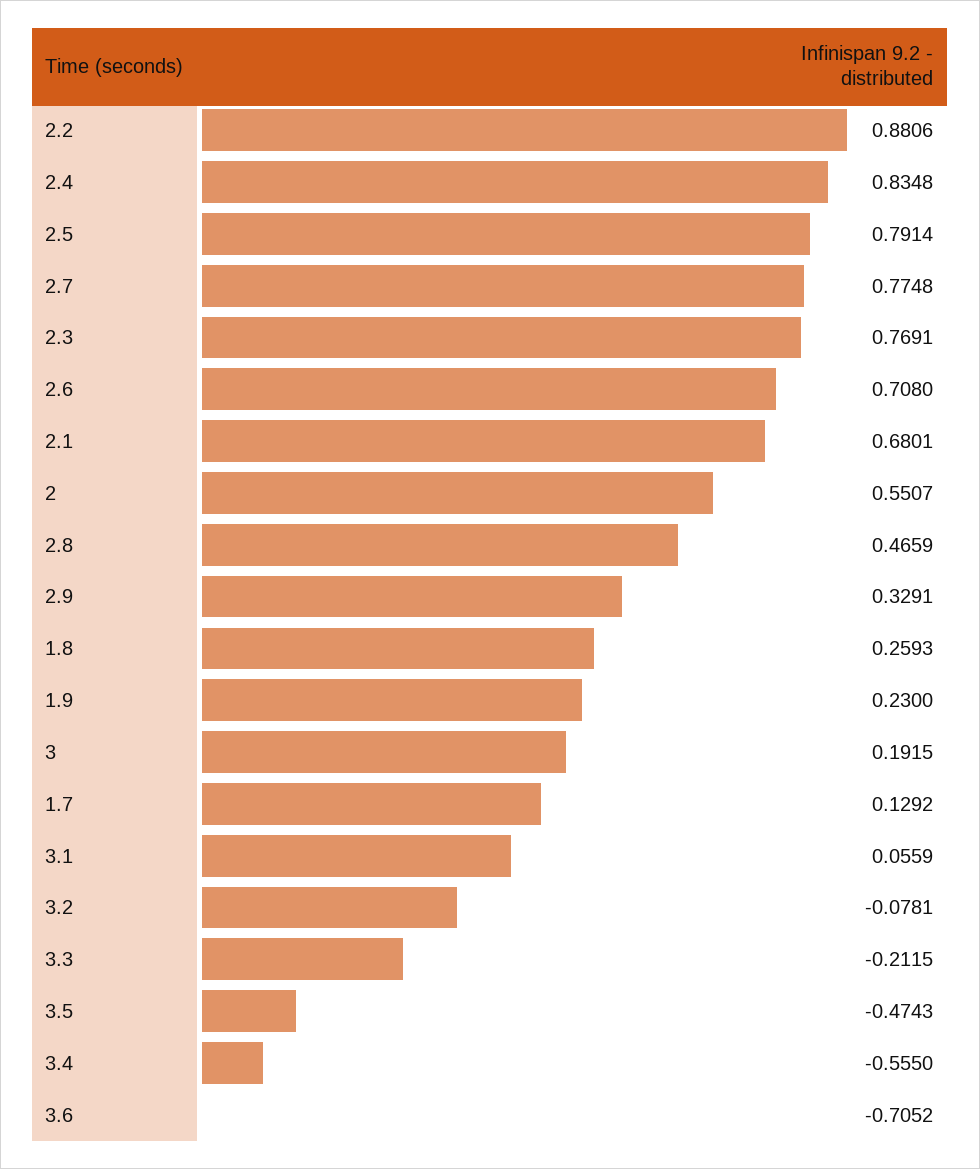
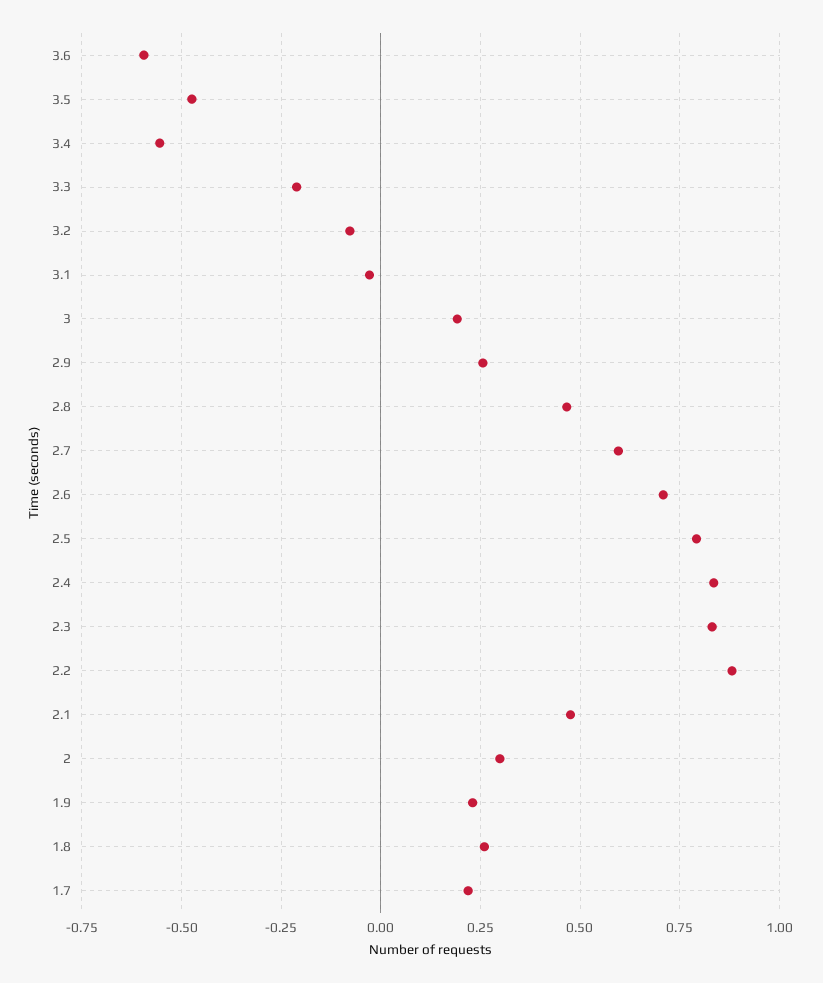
  {
    "2.2": 0.8806,
    "2.4": 0.8348,
    "2.5": 0.7914,
-   "2.7": 0.7748,
+   "2.7": 0.6,
-   "2.3": 0.7691,
+   "2.3": 0.825,
    "2.6": 0.708,
-   "2.1": 0.6801,
+   "2.1": 0.475,
-   "2": 0.5507,
+   "2": 0.3,
    "2.8": 0.4659,
-   "2.9": 0.3291,
+   "2.9": 0.25,
    "1.8": 0.2593,
    "1.9": 0.23,
    "3": 0.1915,
-   "1.7": 0.1292,
+   "1.7": 0.225,
-   "3.1": 0.0559,
+   "3.1": -0.025,
    "3.2": -0.0781,
    "3.3": -0.2115,
    "3.5": -0.4743,
    "3.4": -0.555,
-   "3.6": -0.7052
+   "3.6": -0.6
  }

